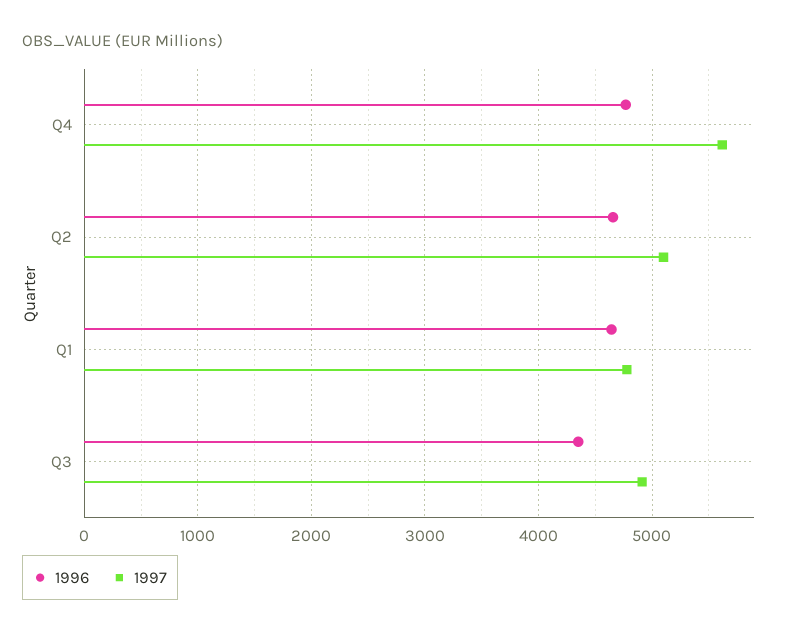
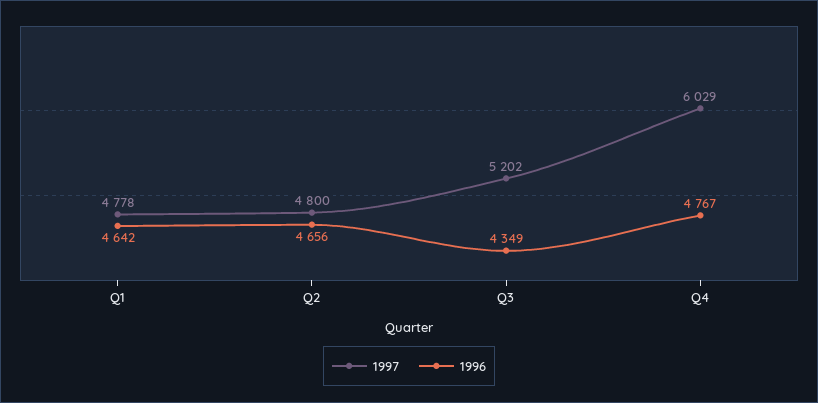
  {
    "1996": {
      "Q4": 4767,
      "Q2": 4656,
      "Q1": 4642,
      "Q3": 4349
    },
    "1997": {
-     "Q4": 5600,
+     "Q4": 6029,
-     "Q2": 5100,
+     "Q2": 4800,
      "Q1": 4778,
-     "Q3": 4900
+     "Q3": 5202
    }
  }

